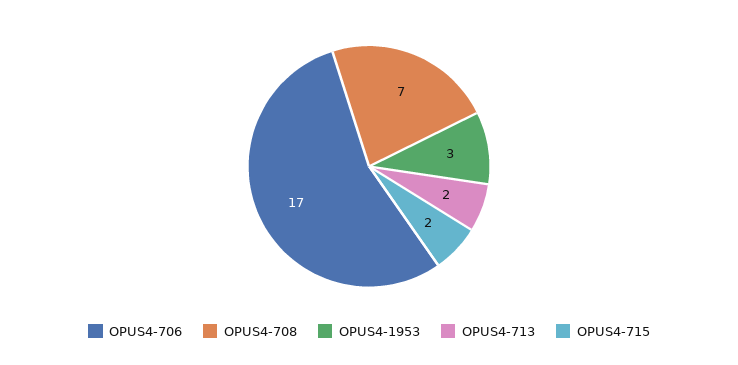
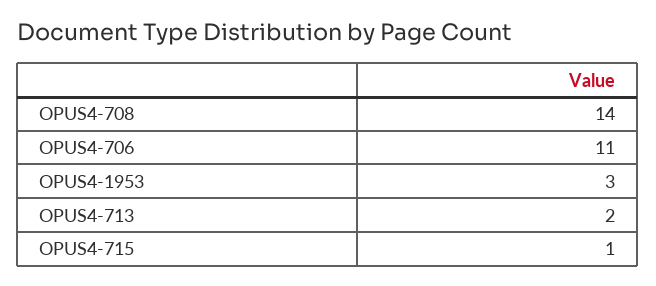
  {
-   "OPUS4-706": 17,
+   "OPUS4-706": 11,
-   "OPUS4-708": 7,
+   "OPUS4-708": 14,
    "OPUS4-1953": 3,
    "OPUS4-713": 2,
-   "OPUS4-715": 2
+   "OPUS4-715": 1
  }

